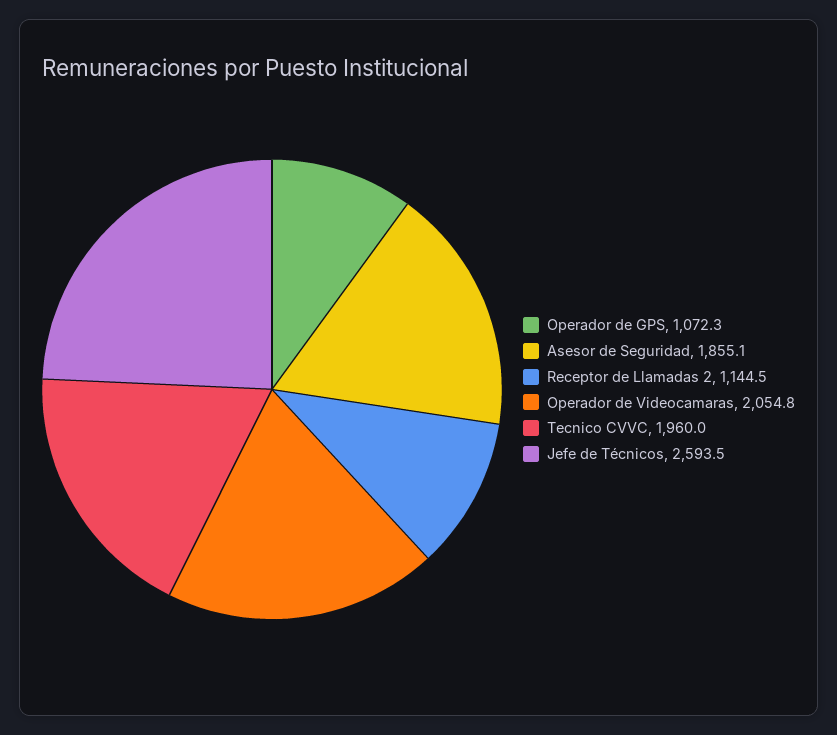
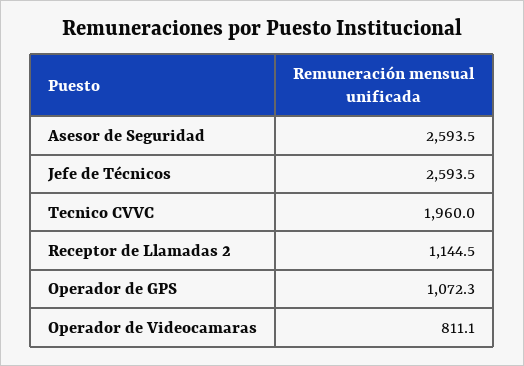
  {
    "Operador de GPS": 1072.3,
-   "Asesor de Seguridad": 1855.1,
+   "Asesor de Seguridad": 2593.5,
    "Receptor de Llamadas 2": 1144.5,
-   "Operador de Videocamaras": 2054.8,
+   "Operador de Videocamaras": 811.1,
    "Tecnico CVVC": 1960,
    "Jefe de Técnicos": 2593.5
  }

